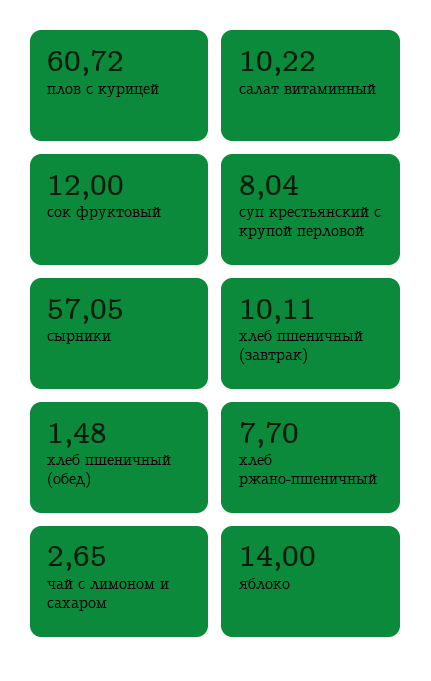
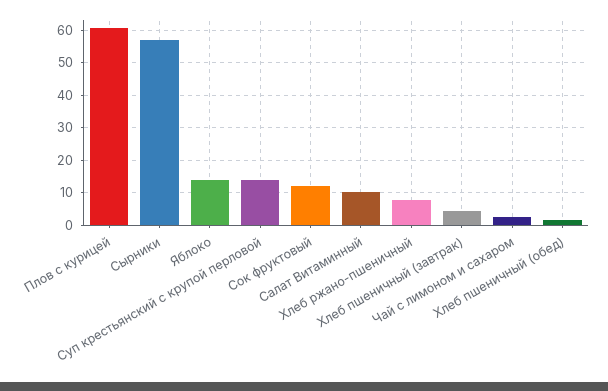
  {
    "плов с курицей": 60.72,
    "салат витаминный": 10.22,
    "сок фруктовый": 12,
-   "суп крестьянский с крупой перловой": 8.04,
+   "суп крестьянский с крупой перловой": 14,
    "сырники": 57.05,
-   "хлеб пшеничный (завтрак)": 10.11,
+   "хлеб пшеничный (завтрак)": 4,
    "хлеб пшеничный (обед)": 1.48,
    "хлеб ржано-пшеничный": 7.7,
    "чай с лимоном и сахаром": 2.65,
    "яблоко": 14
  }

